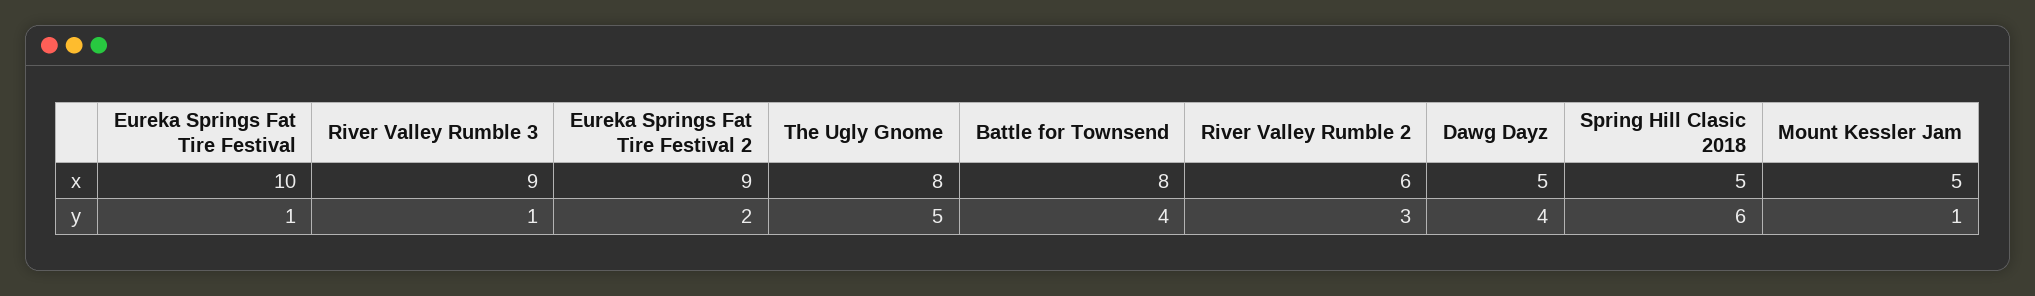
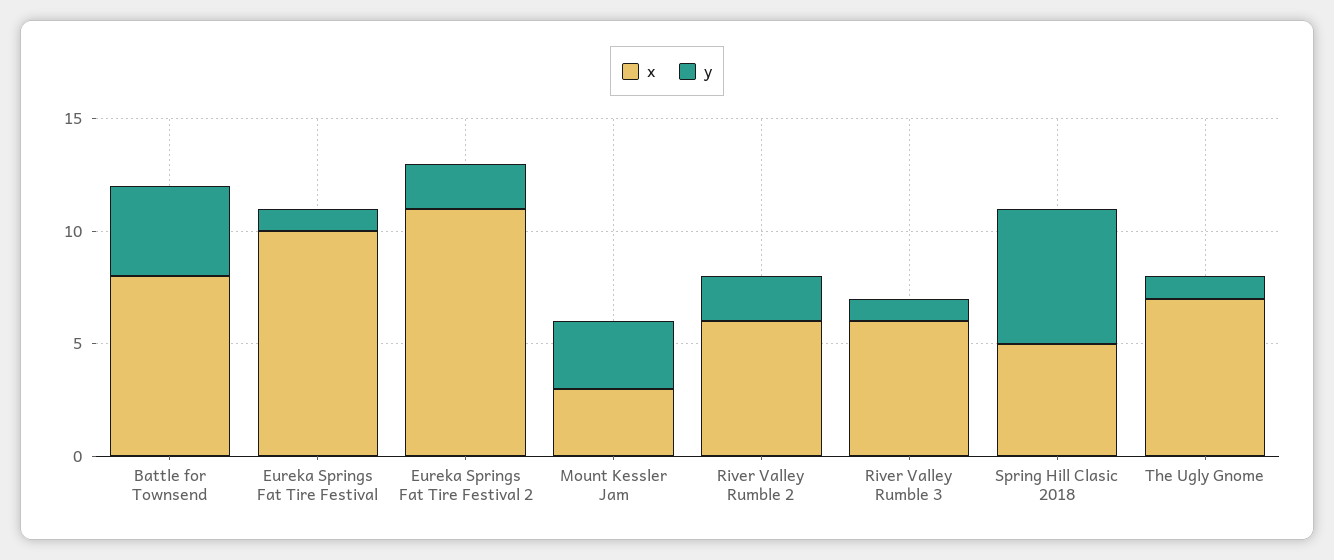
  {
    "x": {
      "Eureka Springs Fat Tire Festival": 10,
-     "River Valley Rumble 3": 9,
+     "River Valley Rumble 3": 6,
-     "Eureka Springs Fat Tire Festival 2": 9,
+     "Eureka Springs Fat Tire Festival 2": 11,
-     "The Ugly Gnome": 8,
+     "The Ugly Gnome": 7,
      "Battle for Townsend": 8,
      "River Valley Rumble 2": 6,
-     "Dawg Dayz": 5,
      "Spring Hill Clasic 2018": 5,
-     "Mount Kessler Jam": 5
+     "Mount Kessler Jam": 3
    },
    "y": {
      "Eureka Springs Fat Tire Festival": 1,
      "River Valley Rumble 3": 1,
      "Eureka Springs Fat Tire Festival 2": 2,
-     "The Ugly Gnome": 5,
+     "The Ugly Gnome": 1,
      "Battle for Townsend": 4,
-     "River Valley Rumble 2": 3,
+     "River Valley Rumble 2": 2,
-     "Dawg Dayz": 4,
      "Spring Hill Clasic 2018": 6,
-     "Mount Kessler Jam": 1
+     "Mount Kessler Jam": 3
    }
  }

